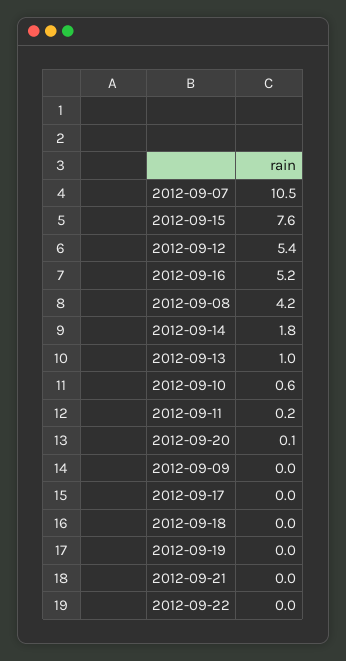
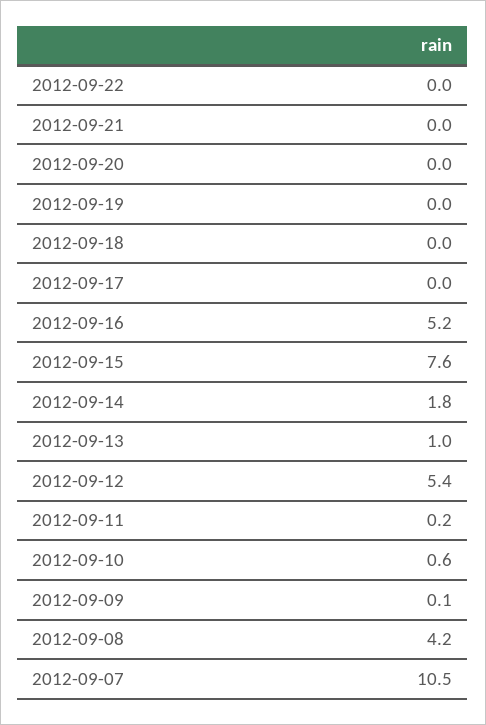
  {
    "2012-09-07": 10.5,
    "2012-09-15": 7.6,
    "2012-09-12": 5.4,
    "2012-09-16": 5.2,
    "2012-09-08": 4.2,
    "2012-09-14": 1.8,
    "2012-09-13": 1,
    "2012-09-10": 0.6,
    "2012-09-11": 0.2,
-   "2012-09-20": 0.1,
+   "2012-09-20": 0,
-   "2012-09-09": 0,
+   "2012-09-09": 0.1,
    "2012-09-17": 0,
    "2012-09-18": 0,
    "2012-09-19": 0,
    "2012-09-21": 0,
    "2012-09-22": 0
  }

